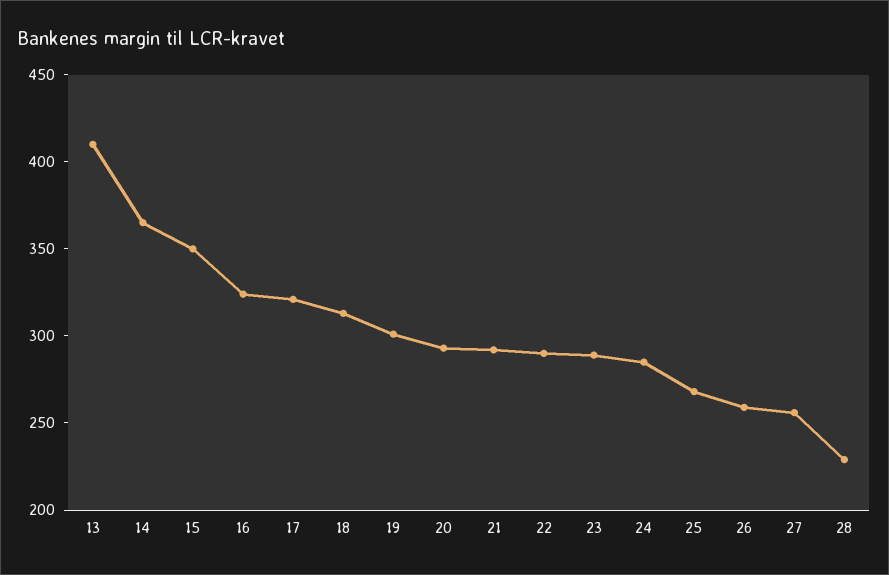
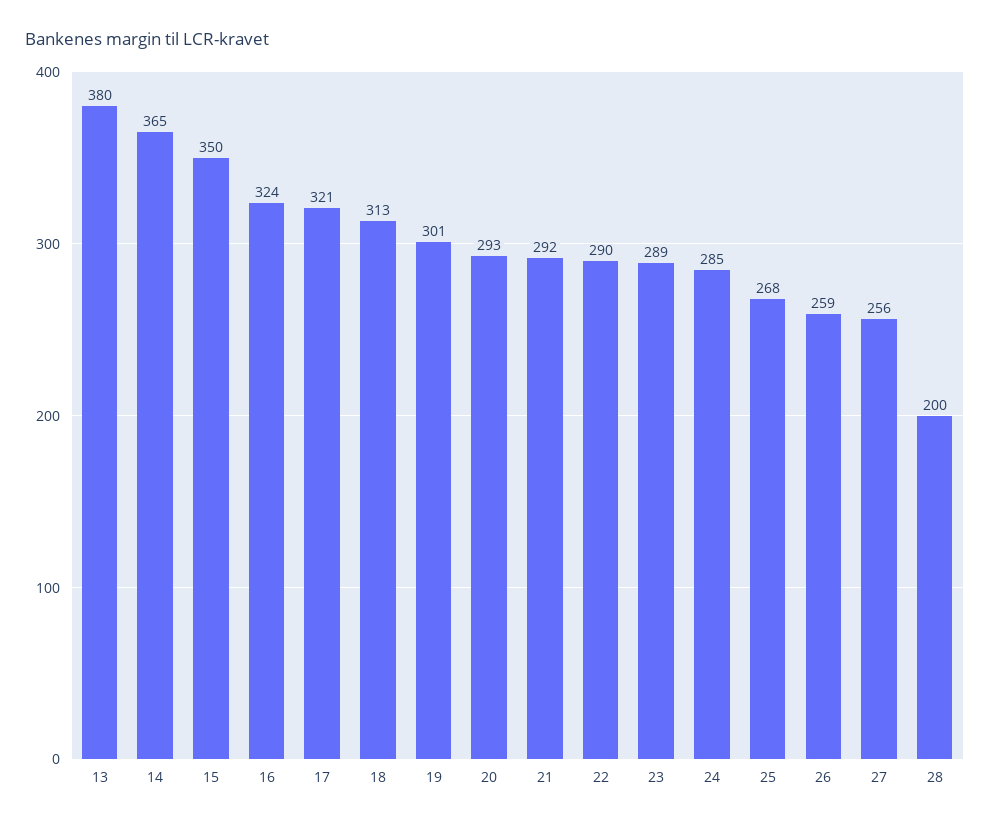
  {
-   "13": 410,
+   "13": 380,
    "14": 365,
    "15": 350,
    "16": 324,
    "17": 321,
    "18": 313,
    "19": 301,
    "20": 293,
    "21": 292,
    "22": 290,
    "23": 289,
    "24": 285,
    "25": 268,
    "26": 259,
    "27": 256,
-   "28": 230
+   "28": 200
  }

